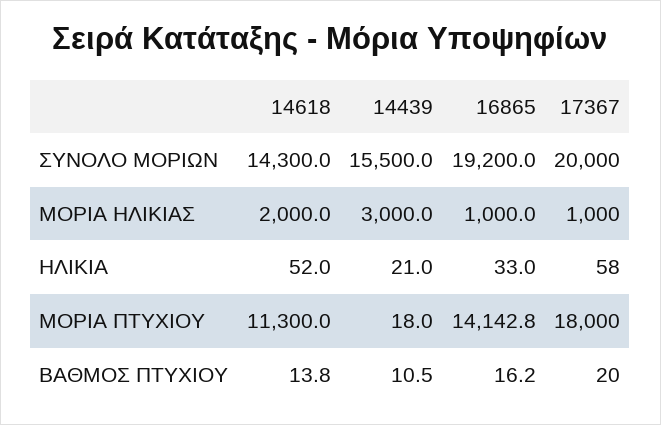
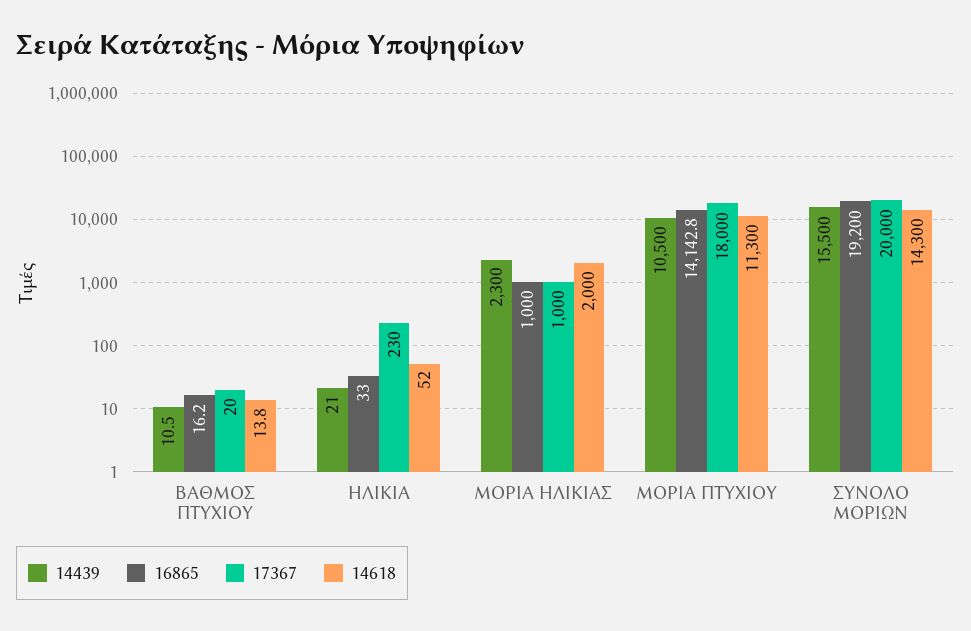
  {
    "14618": {
      "ΣΥΝΟΛΟ ΜΟΡΙΩΝ": 14300,
      "ΜΟΡΙΑ ΗΛΙΚΙΑΣ": 2000,
      "ΗΛΙΚΙΑ": 52,
      "ΜΟΡΙΑ ΠΤΥΧΙΟΥ": 11300,
      "ΒΑΘΜΟΣ ΠΤΥΧΙΟΥ": 13.8
    },
    "14439": {
      "ΣΥΝΟΛΟ ΜΟΡΙΩΝ": 15500,
-     "ΜΟΡΙΑ ΗΛΙΚΙΑΣ": 3000,
+     "ΜΟΡΙΑ ΗΛΙΚΙΑΣ": 2300,
      "ΗΛΙΚΙΑ": 21,
-     "ΜΟΡΙΑ ΠΤΥΧΙΟΥ": 18,
+     "ΜΟΡΙΑ ΠΤΥΧΙΟΥ": 10500,
      "ΒΑΘΜΟΣ ΠΤΥΧΙΟΥ": 10.5
    },
    "16865": {
      "ΣΥΝΟΛΟ ΜΟΡΙΩΝ": 19200,
      "ΜΟΡΙΑ ΗΛΙΚΙΑΣ": 1000,
      "ΗΛΙΚΙΑ": 33,
      "ΜΟΡΙΑ ΠΤΥΧΙΟΥ": 14142.8,
      "ΒΑΘΜΟΣ ΠΤΥΧΙΟΥ": 16.2
    },
    "17367": {
      "ΣΥΝΟΛΟ ΜΟΡΙΩΝ": 20000,
      "ΜΟΡΙΑ ΗΛΙΚΙΑΣ": 1000,
-     "ΗΛΙΚΙΑ": 58,
+     "ΗΛΙΚΙΑ": 230,
      "ΜΟΡΙΑ ΠΤΥΧΙΟΥ": 18000,
      "ΒΑΘΜΟΣ ΠΤΥΧΙΟΥ": 20
    }
  }

